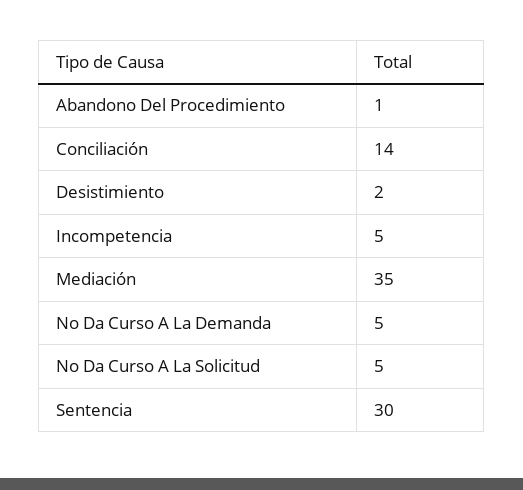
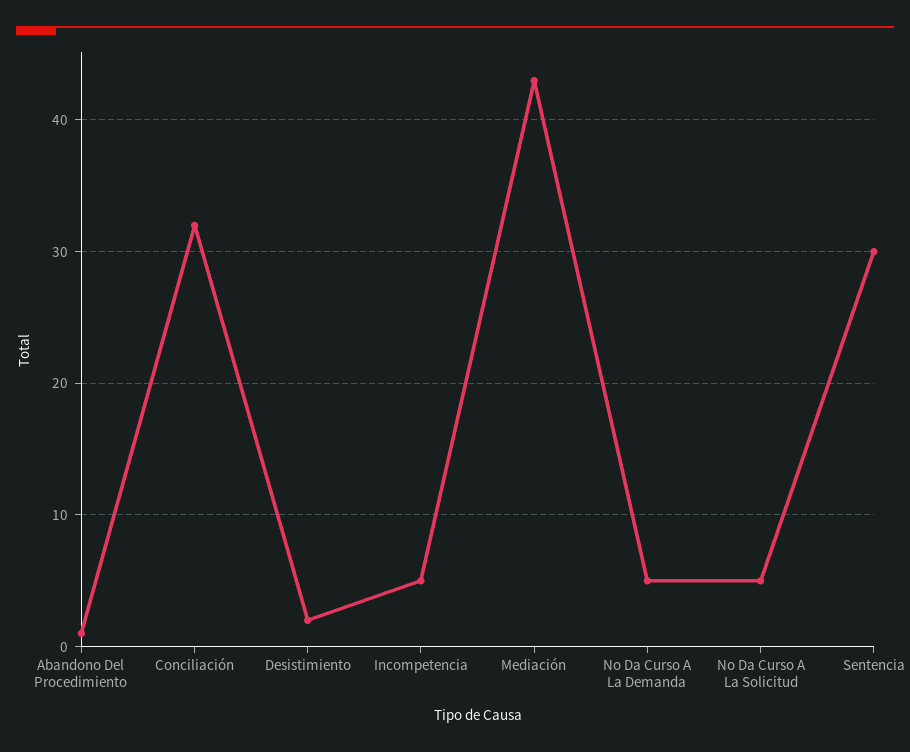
  {
    "Abandono Del Procedimiento": 1,
-   "Conciliación": 14,
+   "Conciliación": 32,
    "Desistimiento": 2,
    "Incompetencia": 5,
-   "Mediación": 35,
+   "Mediación": 43,
    "No Da Curso A La Demanda": 5,
    "No Da Curso A La Solicitud": 5,
    "Sentencia": 30
  }

